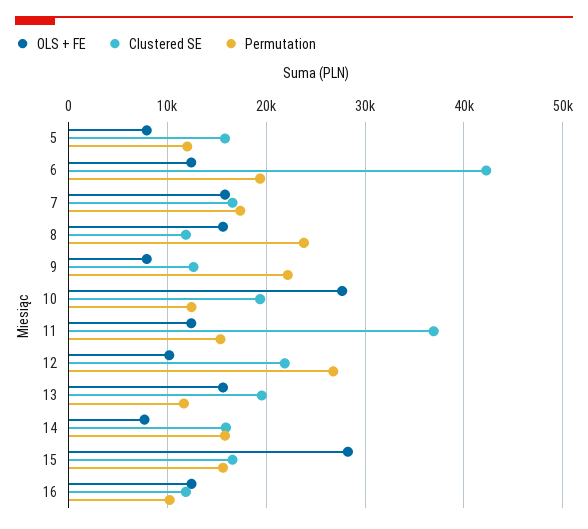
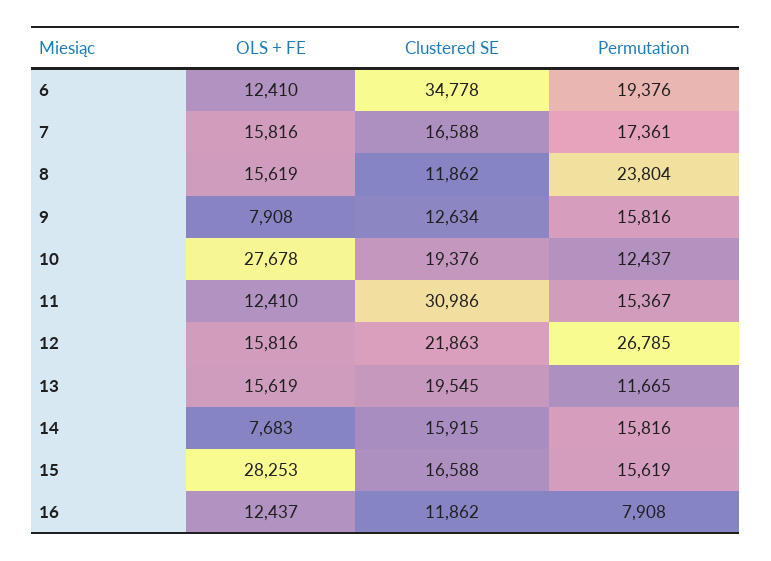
  {
    "OLS + FE": {
-     "5": 8000,
      "6": 12410,
      "7": 15816,
      "8": 15619,
      "9": 7908,
      "10": 27678,
      "11": 12410,
-     "12": 10000,
+     "12": 15816,
      "13": 15619,
      "14": 7683,
      "15": 28253,
      "16": 12437
    },
    "Clustered SE": {
-     "5": 16000,
-     "6": 42000,
+     "6": 34778,
      "7": 16588,
      "8": 11862,
      "9": 12634,
      "10": 19376,
-     "11": 37000,
+     "11": 30986,
      "12": 21863,
      "13": 19545,
      "14": 15915,
      "15": 16588,
      "16": 11862
    },
    "Permutation": {
-     "5": 12000,
      "6": 19376,
      "7": 17361,
      "8": 23804,
-     "9": 22000,
+     "9": 15816,
      "10": 12437,
      "11": 15367,
      "12": 26785,
      "13": 11665,
      "14": 15816,
      "15": 15619,
-     "16": 10000
+     "16": 7908
    }
  }

